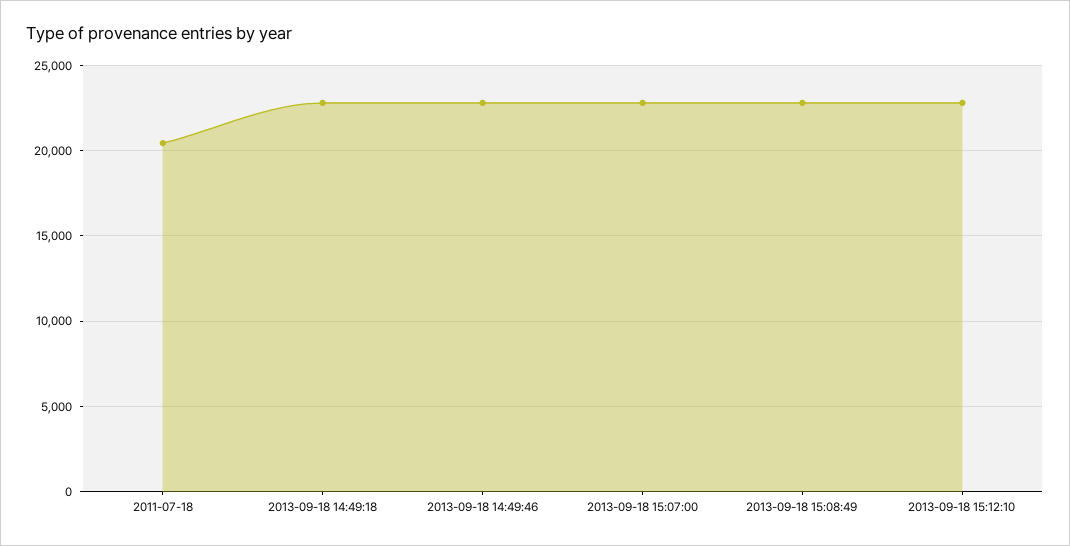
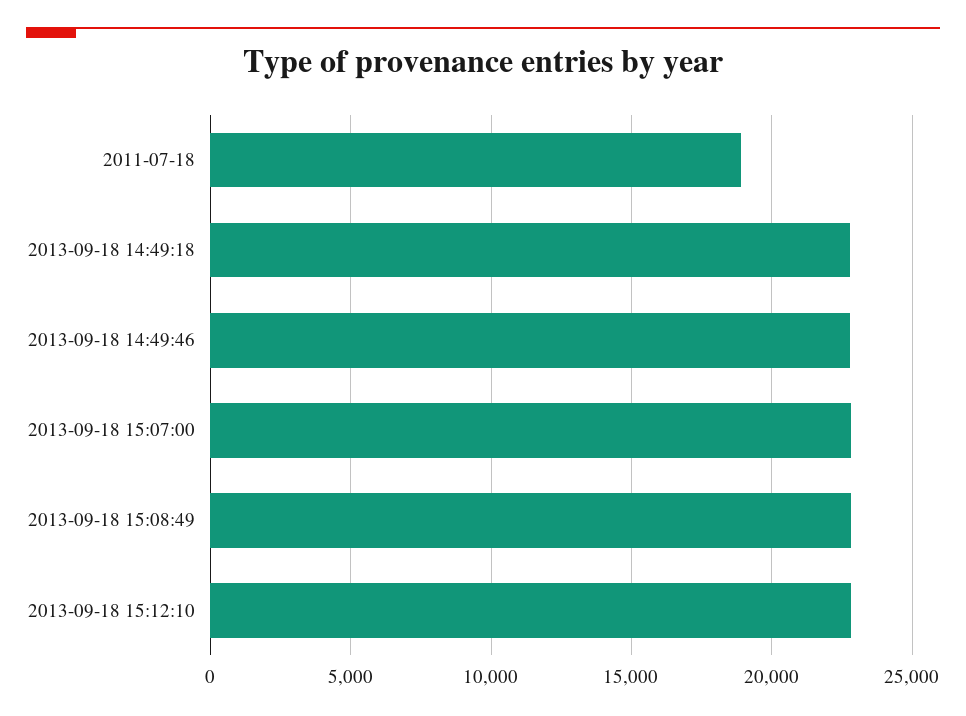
  {
-   "2011-07-18": 20500,
+   "2011-07-18": 19000,
    "2013-09-18 14:49:18": 23000,
    "2013-09-18 14:49:46": 23000,
    "2013-09-18 15:07:00": 23000,
    "2013-09-18 15:08:49": 23000,
    "2013-09-18 15:12:10": 23000
  }

